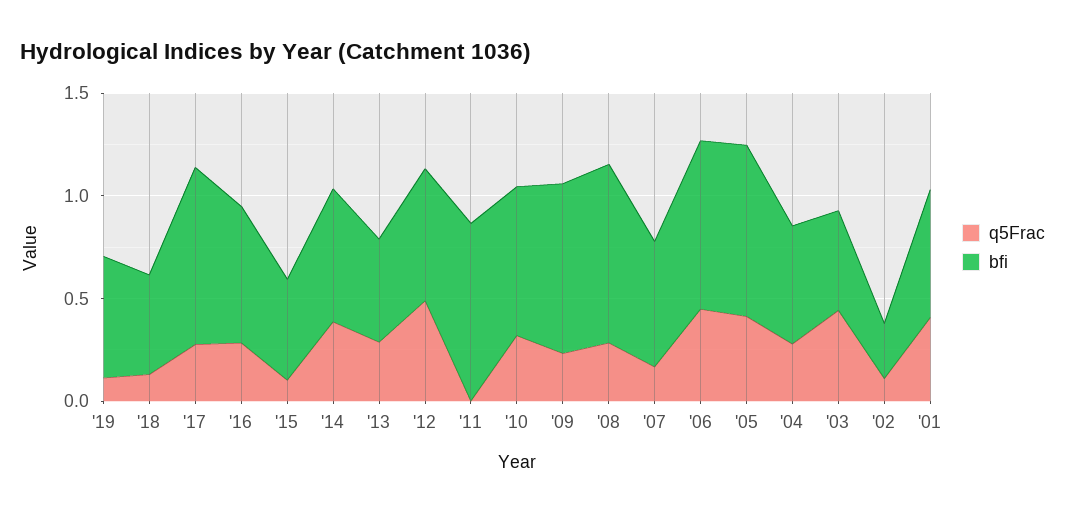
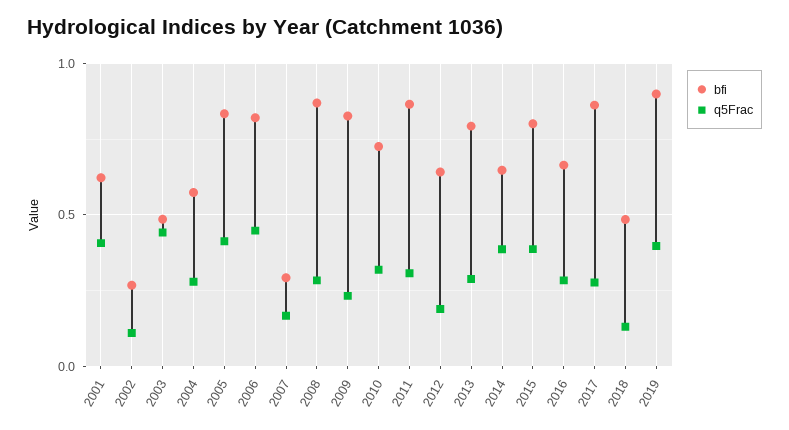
  {
    "q5Frac": {
-     "'19": 0.1,
+     "'19": 0.4,
      "'18": 0.15,
      "'17": 0.3,
      "'16": 0.3,
-     "'15": 0.1,
+     "'15": 0.4,
      "'14": 0.4,
      "'13": 0.3,
-     "'12": 0.5,
+     "'12": 0.2,
-     "'11": 0,
+     "'11": 0.3,
      "'10": 0.3,
      "'09": 0.25,
      "'08": 0.3,
      "'07": 0.15,
      "'06": 0.45,
      "'05": 0.4,
      "'04": 0.3,
      "'03": 0.45,
      "'02": 0.1,
      "'01": 0.4
    },
    "bfi": {
-     "'19": 0.6,
+     "'19": 0.9,
      "'18": 0.5,
      "'17": 0.85,
      "'16": 0.65,
-     "'15": 0.5,
+     "'15": 0.8,
      "'14": 0.65,
-     "'13": 0.5,
+     "'13": 0.8,
      "'12": 0.65,
      "'11": 0.85,
      "'10": 0.75,
      "'09": 0.85,
      "'08": 0.85,
-     "'07": 0.6,
+     "'07": 0.3,
      "'06": 0.8,
      "'05": 0.85,
      "'04": 0.55,
      "'03": 0.5,
      "'02": 0.25,
      "'01": 0.6
    }
  }

